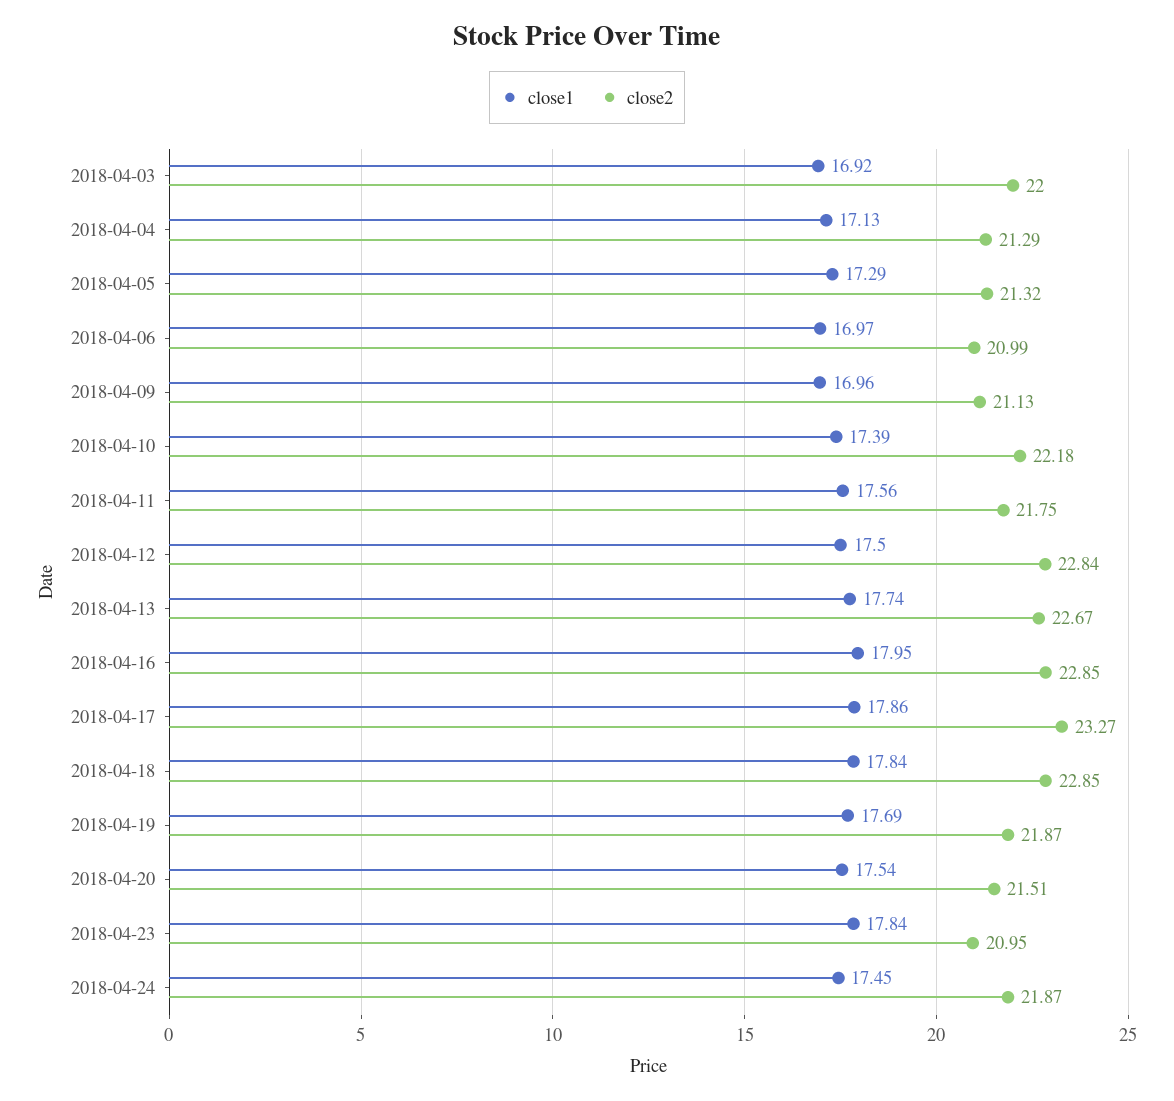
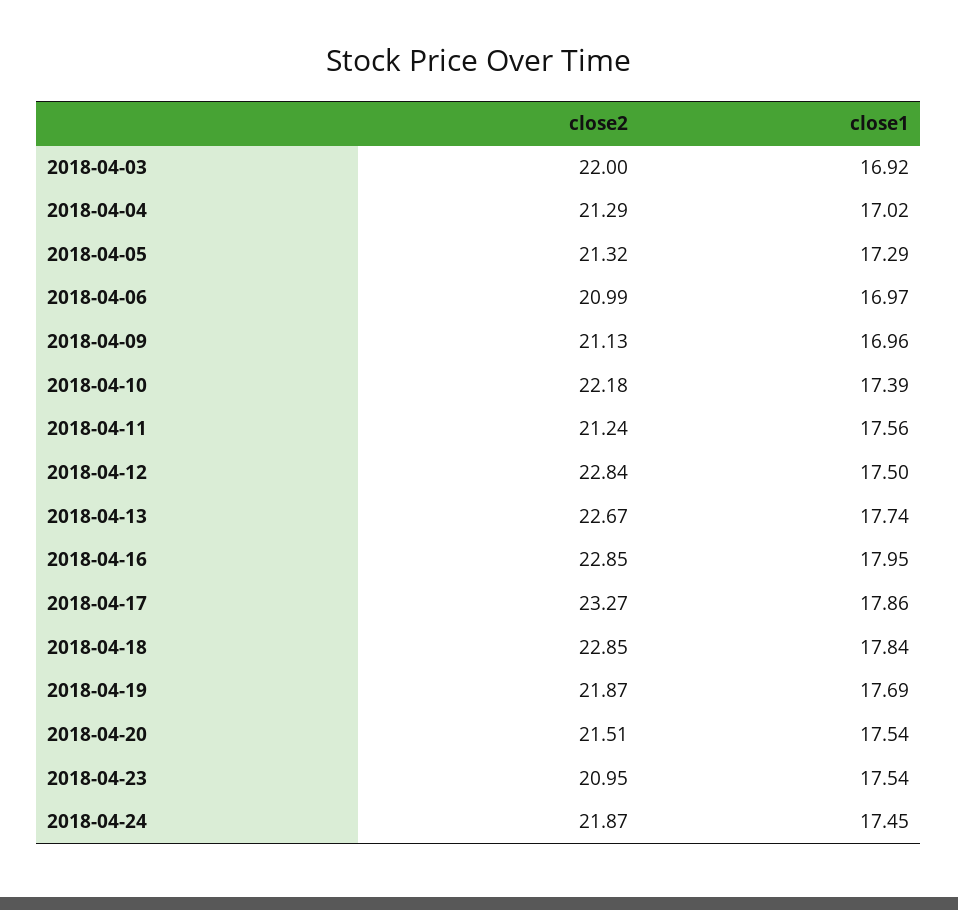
  {
    "close1": {
      "2018-04-03": 16.92,
-     "2018-04-04": 17.13,
+     "2018-04-04": 17.02,
      "2018-04-05": 17.29,
      "2018-04-06": 16.97,
      "2018-04-09": 16.96,
      "2018-04-10": 17.39,
      "2018-04-11": 17.56,
      "2018-04-12": 17.5,
      "2018-04-13": 17.74,
      "2018-04-16": 17.95,
      "2018-04-17": 17.86,
      "2018-04-18": 17.84,
      "2018-04-19": 17.69,
      "2018-04-20": 17.54,
-     "2018-04-23": 17.84,
+     "2018-04-23": 17.54,
      "2018-04-24": 17.45
    },
    "close2": {
      "2018-04-03": 22,
      "2018-04-04": 21.29,
      "2018-04-05": 21.32,
      "2018-04-06": 20.99,
      "2018-04-09": 21.13,
      "2018-04-10": 22.18,
-     "2018-04-11": 21.75,
+     "2018-04-11": 21.24,
      "2018-04-12": 22.84,
      "2018-04-13": 22.67,
      "2018-04-16": 22.85,
      "2018-04-17": 23.27,
      "2018-04-18": 22.85,
      "2018-04-19": 21.87,
      "2018-04-20": 21.51,
      "2018-04-23": 20.95,
      "2018-04-24": 21.87
    }
  }

